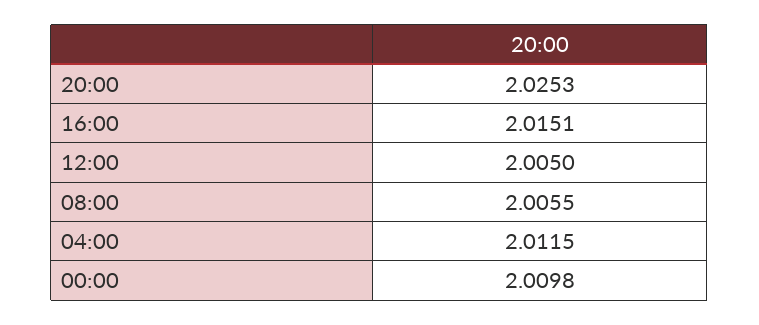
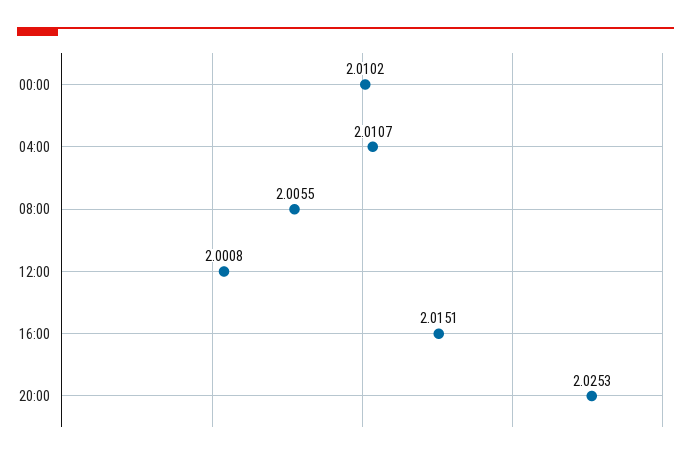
  {
    "20:00": 2.0253,
    "16:00": 2.0151,
-   "12:00": 2.005,
+   "12:00": 2.0008,
    "08:00": 2.0055,
-   "04:00": 2.0115,
+   "04:00": 2.0107,
-   "00:00": 2.0098
+   "00:00": 2.0102
  }

